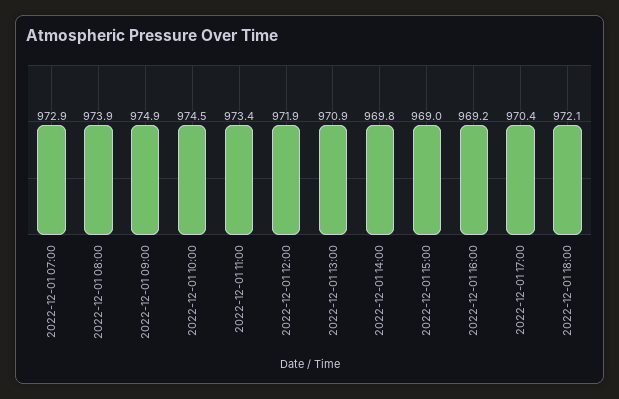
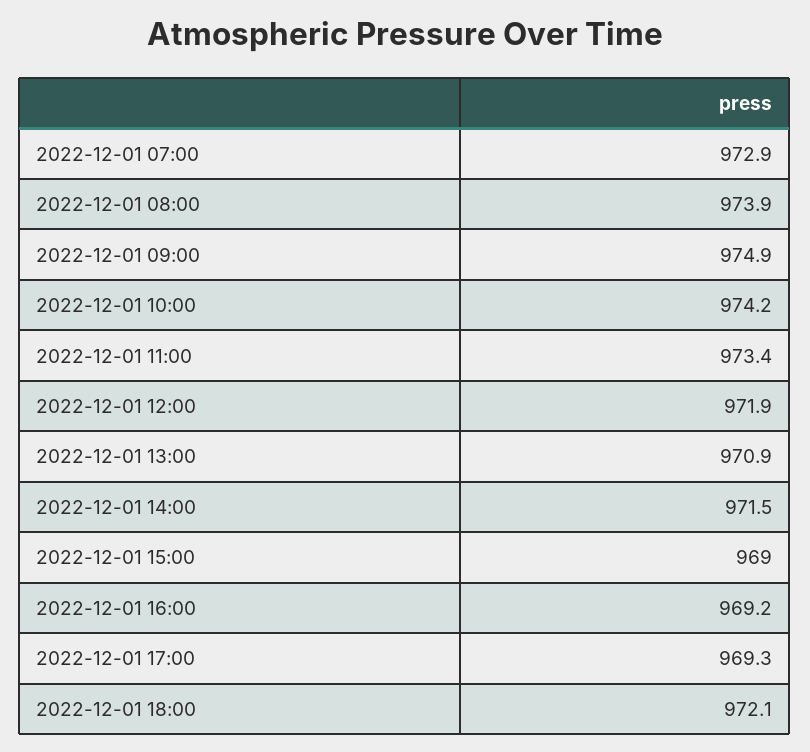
  {
    "2022-12-01 07:00": 972.9,
    "2022-12-01 08:00": 973.9,
    "2022-12-01 09:00": 974.9,
-   "2022-12-01 10:00": 974.5,
+   "2022-12-01 10:00": 974.2,
    "2022-12-01 11:00": 973.4,
    "2022-12-01 12:00": 971.9,
    "2022-12-01 13:00": 970.9,
-   "2022-12-01 14:00": 969.8,
+   "2022-12-01 14:00": 971.5,
    "2022-12-01 15:00": 969,
    "2022-12-01 16:00": 969.2,
-   "2022-12-01 17:00": 970.4,
+   "2022-12-01 17:00": 969.3,
    "2022-12-01 18:00": 972.1
  }

